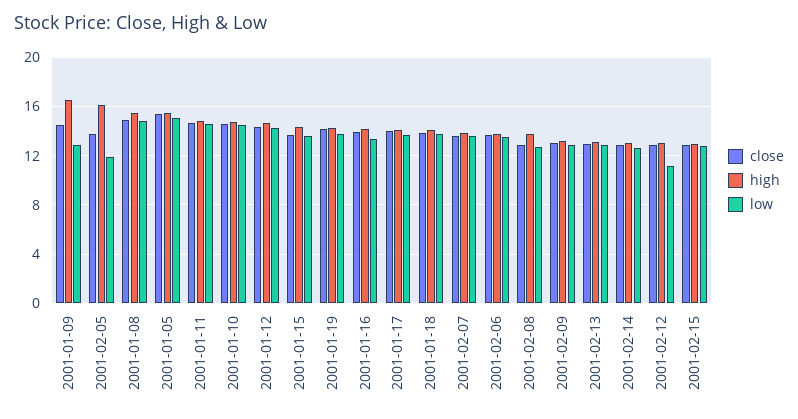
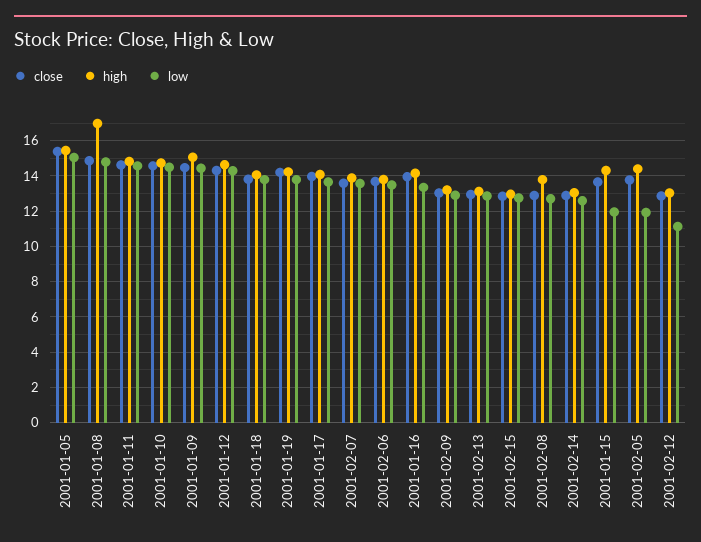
  {
    "close": {
      "2001-01-09": 14.5,
      "2001-02-05": 14,
      "2001-01-08": 15,
      "2001-01-05": 15.5,
      "2001-01-11": 14.5,
      "2001-01-10": 14.5,
      "2001-01-12": 14.5,
      "2001-01-15": 13.5,
      "2001-01-19": 14,
      "2001-01-16": 14,
      "2001-01-17": 14,
      "2001-01-18": 14,
      "2001-02-07": 13.5,
      "2001-02-06": 13.5,
      "2001-02-08": 13,
      "2001-02-09": 13,
      "2001-02-13": 13,
      "2001-02-14": 13,
      "2001-02-12": 13,
      "2001-02-15": 13
    },
    "high": {
-     "2001-01-09": 16.5,
+     "2001-01-09": 15,
-     "2001-02-05": 16,
+     "2001-02-05": 14.5,
-     "2001-01-08": 15.5,
+     "2001-01-08": 17,
      "2001-01-05": 15.5,
      "2001-01-11": 15,
      "2001-01-10": 14.5,
      "2001-01-12": 14.5,
      "2001-01-15": 14.5,
      "2001-01-19": 14,
      "2001-01-16": 14,
      "2001-01-17": 14,
      "2001-01-18": 14,
      "2001-02-07": 14,
      "2001-02-06": 14,
      "2001-02-08": 14,
      "2001-02-09": 13,
      "2001-02-13": 13,
      "2001-02-14": 13,
      "2001-02-12": 13,
      "2001-02-15": 13
    },
    "low": {
-     "2001-01-09": 13,
+     "2001-01-09": 14.5,
      "2001-02-05": 12,
      "2001-01-08": 15,
      "2001-01-05": 15,
      "2001-01-11": 14.5,
      "2001-01-10": 14.5,
      "2001-01-12": 14.5,
-     "2001-01-15": 13.5,
+     "2001-01-15": 12,
      "2001-01-19": 14,
      "2001-01-16": 13.5,
      "2001-01-17": 13.5,
      "2001-01-18": 14,
      "2001-02-07": 13.5,
      "2001-02-06": 13.5,
      "2001-02-08": 12.5,
      "2001-02-09": 13,
      "2001-02-13": 13,
      "2001-02-14": 12.5,
      "2001-02-12": 11,
      "2001-02-15": 13
    }
  }

